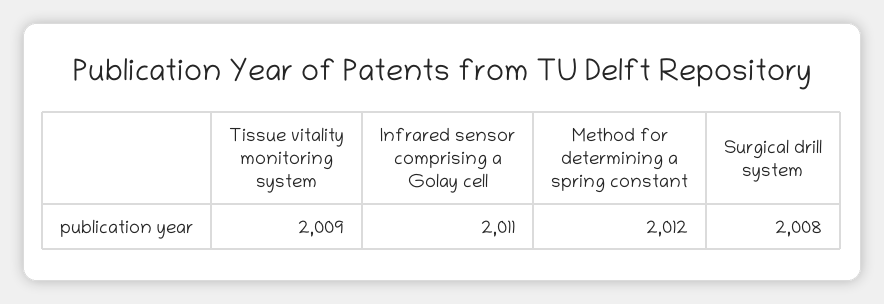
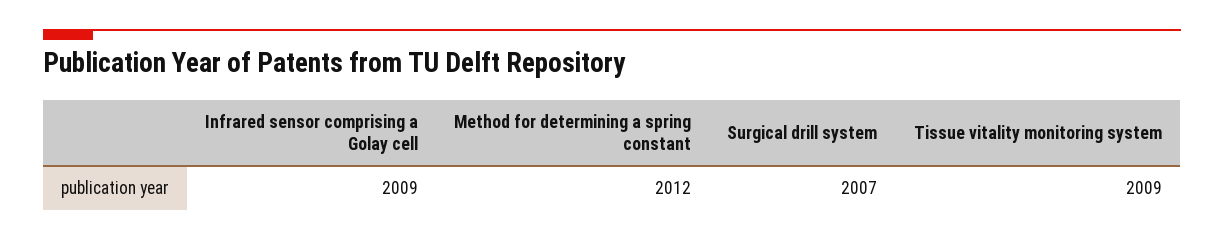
  {
    "Tissue vitality monitoring system": 2009,
-   "Infrared sensor comprising a Golay cell": 2011,
+   "Infrared sensor comprising a Golay cell": 2009,
    "Method for determining a spring constant": 2012,
-   "Surgical drill system": 2008
+   "Surgical drill system": 2007
  }

